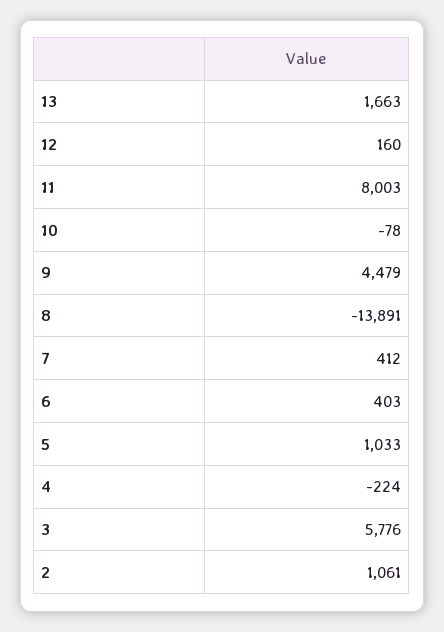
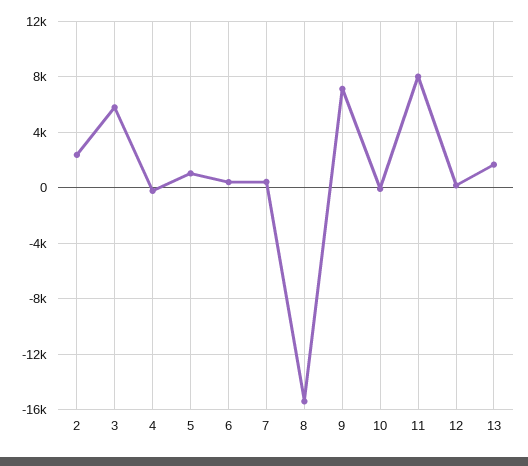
  {
    "13": 1663,
    "12": 160,
    "11": 8003,
    "10": -78,
-   "9": 4479,
+   "9": 7000,
-   "8": -13891,
+   "8": -15500,
    "7": 412,
    "6": 403,
    "5": 1033,
    "4": -224,
    "3": 5776,
-   "2": 1061
+   "2": 2500
  }

